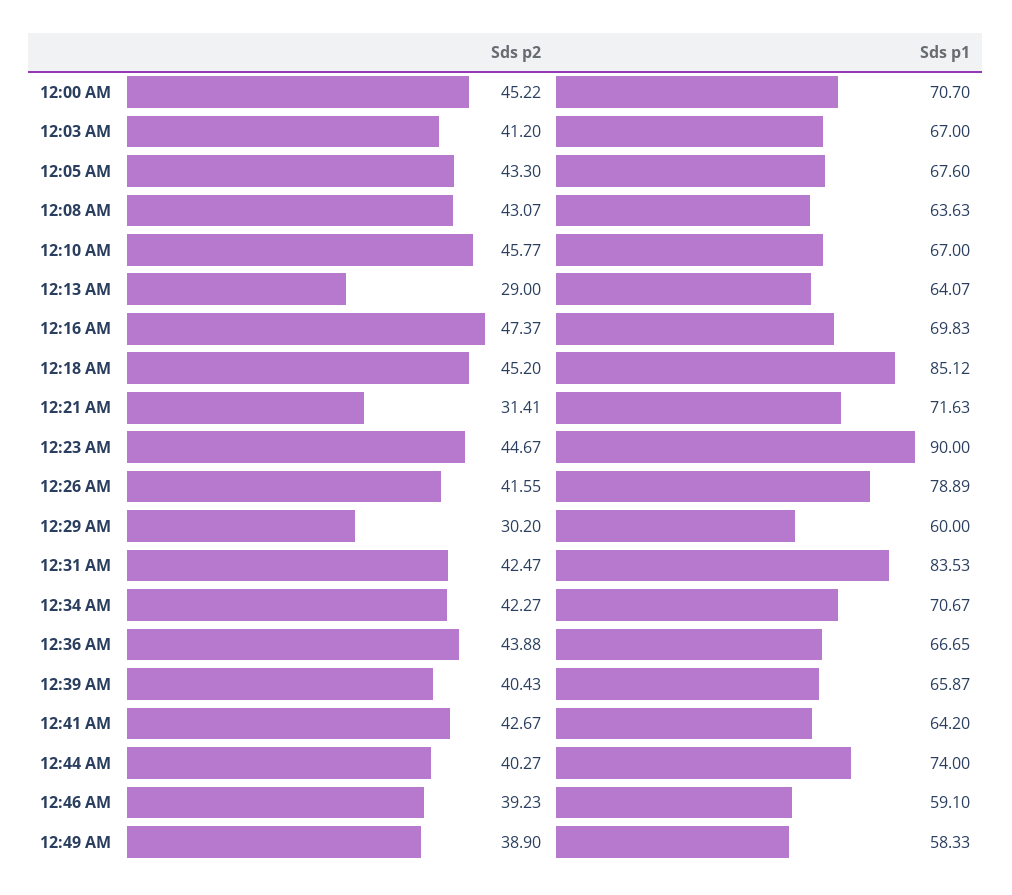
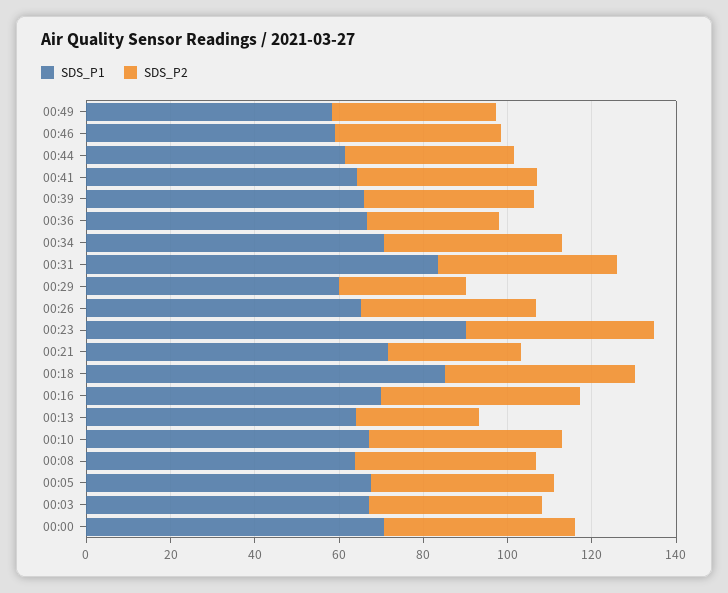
  {
    "Sds p2": {
      "12:00 AM": 45.22,
      "12:03 AM": 41.2,
      "12:05 AM": 43.3,
      "12:08 AM": 43.07,
      "12:10 AM": 45.77,
      "12:13 AM": 29,
      "12:16 AM": 47.37,
      "12:18 AM": 45.2,
      "12:21 AM": 31.41,
      "12:23 AM": 44.67,
      "12:26 AM": 41.55,
      "12:29 AM": 30.2,
      "12:31 AM": 42.47,
      "12:34 AM": 42.27,
-     "12:36 AM": 43.88,
+     "12:36 AM": 30,
      "12:39 AM": 40.43,
      "12:41 AM": 42.67,
      "12:44 AM": 40.27,
      "12:46 AM": 39.23,
      "12:49 AM": 38.9
    },
    "Sds p1": {
      "12:00 AM": 70.7,
      "12:03 AM": 67,
      "12:05 AM": 67.6,
      "12:08 AM": 63.63,
      "12:10 AM": 67,
      "12:13 AM": 64.07,
      "12:16 AM": 69.83,
      "12:18 AM": 85.12,
      "12:21 AM": 71.63,
      "12:23 AM": 90,
-     "12:26 AM": 78.89,
+     "12:26 AM": 65,
      "12:29 AM": 60,
      "12:31 AM": 83.53,
      "12:34 AM": 70.67,
      "12:36 AM": 66.65,
      "12:39 AM": 65.87,
      "12:41 AM": 64.2,
-     "12:44 AM": 74,
+     "12:44 AM": 60,
      "12:46 AM": 59.1,
      "12:49 AM": 58.33
    }
  }

